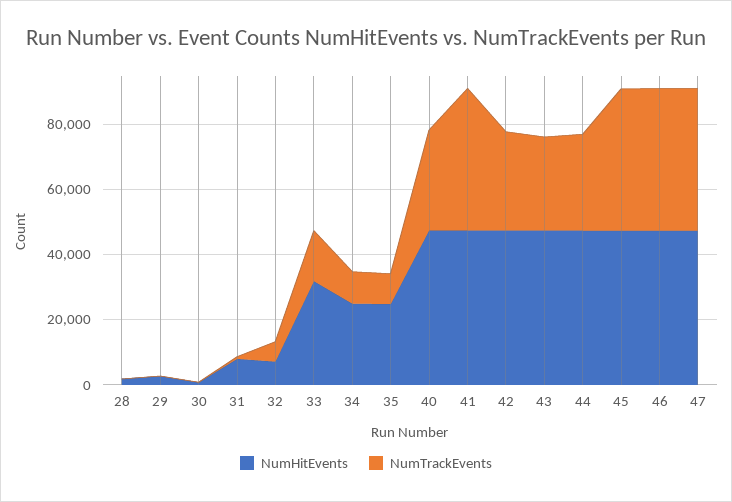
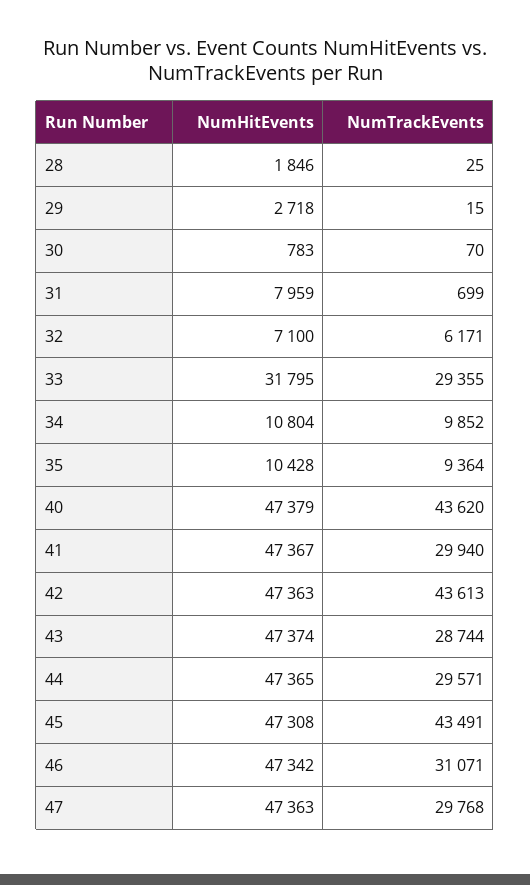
  {
    "NumHitEvents": {
      "28": 1846,
      "29": 2718,
      "30": 783,
      "31": 7959,
      "32": 7100,
      "33": 31795,
-     "34": 25000,
+     "34": 10804,
-     "35": 25000,
+     "35": 10428,
      "40": 47379,
      "41": 47367,
      "42": 47363,
      "43": 47374,
      "44": 47365,
      "45": 47308,
      "46": 47342,
      "47": 47363
    },
    "NumTrackEvents": {
      "28": 25,
      "29": 15,
      "30": 70,
      "31": 699,
      "32": 6171,
-     "33": 15000,
+     "33": 29355,
      "34": 9852,
      "35": 9364,
-     "40": 30000,
+     "40": 43620,
-     "41": 45000,
+     "41": 29940,
-     "42": 30000,
+     "42": 43613,
      "43": 28744,
      "44": 29571,
      "45": 43491,
-     "46": 45000,
+     "46": 31071,
-     "47": 45000
+     "47": 29768
    }
  }

